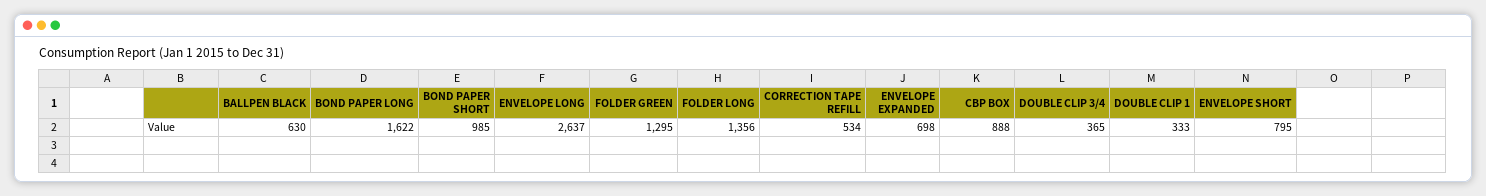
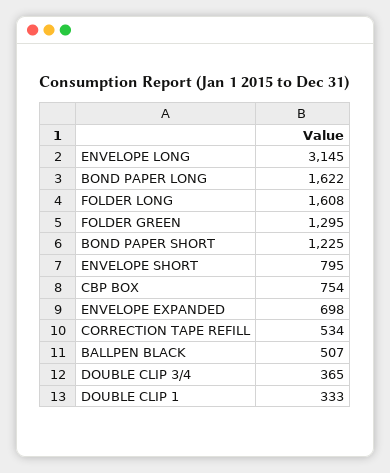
  {
-   "BALLPEN BLACK": 630,
+   "BALLPEN BLACK": 507,
    "BOND PAPER LONG": 1622,
-   "BOND PAPER SHORT": 985,
+   "BOND PAPER SHORT": 1225,
-   "ENVELOPE LONG": 2637,
+   "ENVELOPE LONG": 3145,
    "FOLDER GREEN": 1295,
-   "FOLDER LONG": 1356,
+   "FOLDER LONG": 1608,
    "CORRECTION TAPE REFILL": 534,
    "ENVELOPE EXPANDED": 698,
-   "CBP BOX": 888,
+   "CBP BOX": 754,
    "DOUBLE CLIP 3/4": 365,
    "DOUBLE CLIP 1": 333,
    "ENVELOPE SHORT": 795
  }

